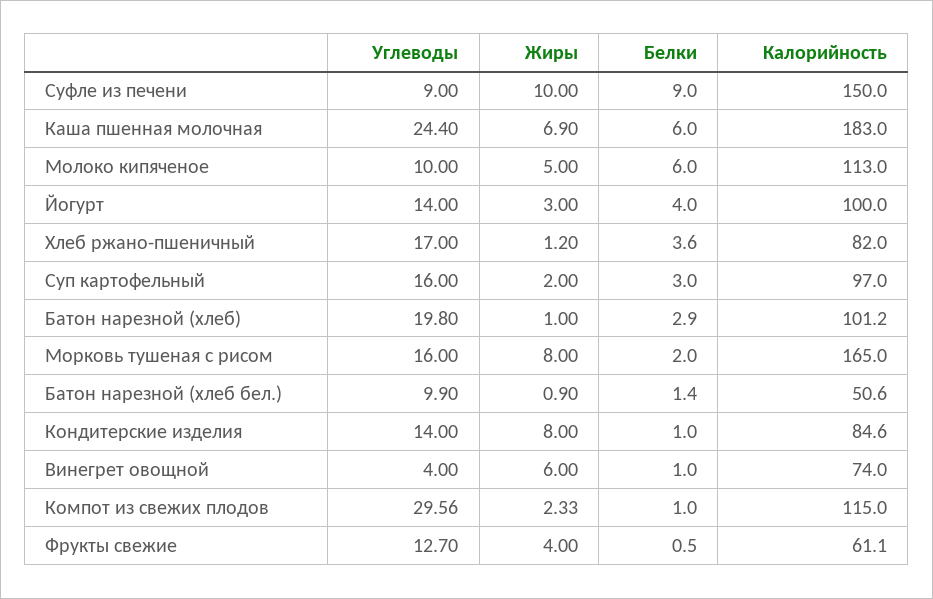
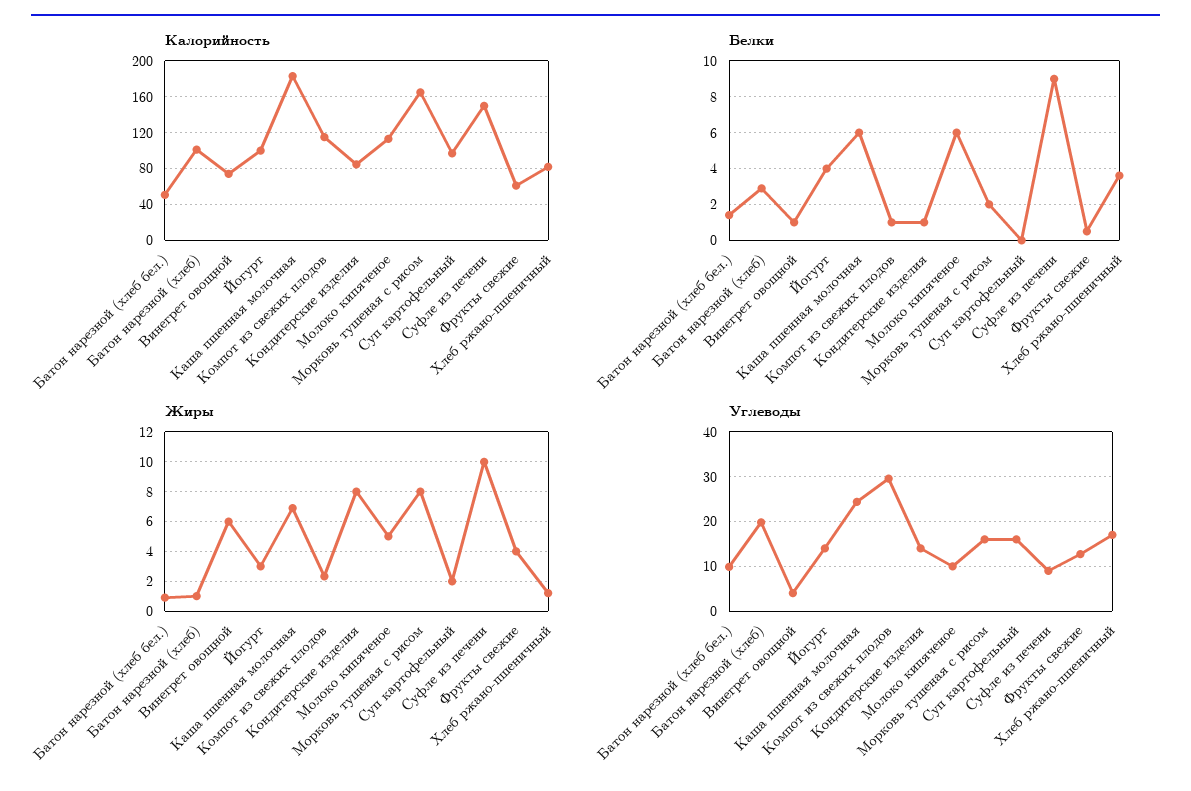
  {
    "Углеводы": {
      "Суфле из печени": 9,
      "Каша пшенная молочная": 24.4,
      "Молоко кипяченое": 10,
      "Йогурт": 14,
      "Хлеб ржано-пшеничный": 17,
      "Суп картофельный": 16,
      "Батон нарезной (хлеб)": 19.8,
      "Морковь тушеная с рисом": 16,
      "Батон нарезной (хлеб бел.)": 9.9,
      "Кондитерские изделия": 14,
      "Винегрет овощной": 4,
      "Компот из свежих плодов": 29.56,
      "Фрукты свежие": 12.7
    },
    "Жиры": {
      "Суфле из печени": 10,
      "Каша пшенная молочная": 6.9,
      "Молоко кипяченое": 5,
      "Йогурт": 3,
      "Хлеб ржано-пшеничный": 1.2,
      "Суп картофельный": 2,
      "Батон нарезной (хлеб)": 1,
      "Морковь тушеная с рисом": 8,
      "Батон нарезной (хлеб бел.)": 0.9,
      "Кондитерские изделия": 8,
      "Винегрет овощной": 6,
      "Компот из свежих плодов": 2.33,
      "Фрукты свежие": 4
    },
    "Белки": {
      "Суфле из печени": 9,
      "Каша пшенная молочная": 6,
      "Молоко кипяченое": 6,
      "Йогурт": 4,
      "Хлеб ржано-пшеничный": 3.6,
-     "Суп картофельный": 3,
+     "Суп картофельный": 0,
      "Батон нарезной (хлеб)": 2.9,
      "Морковь тушеная с рисом": 2,
      "Батон нарезной (хлеб бел.)": 1.4,
      "Кондитерские изделия": 1,
      "Винегрет овощной": 1,
      "Компот из свежих плодов": 1,
      "Фрукты свежие": 0.5
    },
    "Калорийность": {
      "Суфле из печени": 150,
      "Каша пшенная молочная": 183,
      "Молоко кипяченое": 113,
      "Йогурт": 100,
      "Хлеб ржано-пшеничный": 82,
      "Суп картофельный": 97,
      "Батон нарезной (хлеб)": 101.2,
      "Морковь тушеная с рисом": 165,
      "Батон нарезной (хлеб бел.)": 50.6,
      "Кондитерские изделия": 84.6,
      "Винегрет овощной": 74,
      "Компот из свежих плодов": 115,
      "Фрукты свежие": 61.1
    }
  }

